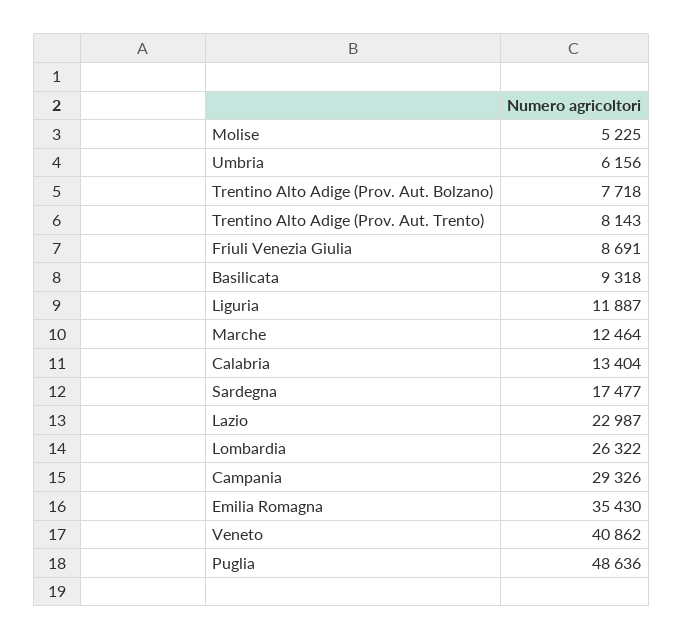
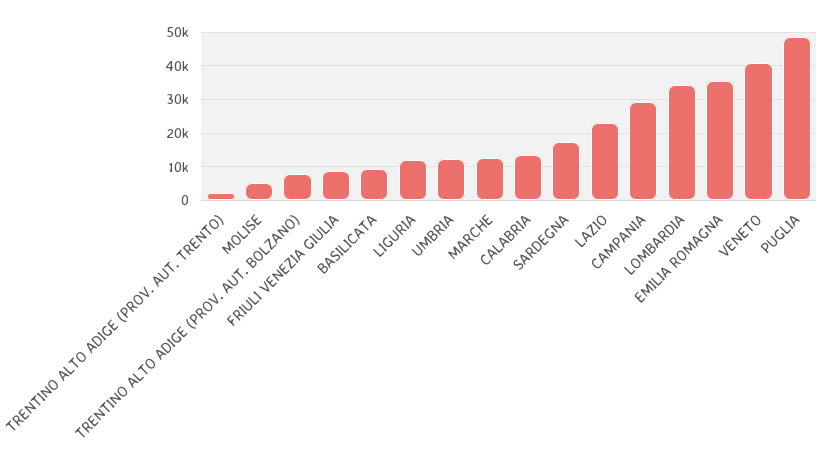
  {
    "Molise": 5225,
-   "Umbria": 6156,
+   "Umbria": 12000,
    "Trentino Alto Adige (Prov. Aut. Bolzano)": 7718,
-   "Trentino Alto Adige (Prov. Aut. Trento)": 8143,
+   "Trentino Alto Adige (Prov. Aut. Trento)": 2000,
    "Friuli Venezia Giulia": 8691,
    "Basilicata": 9318,
    "Liguria": 11887,
    "Marche": 12464,
    "Calabria": 13404,
    "Sardegna": 17477,
    "Lazio": 22987,
-   "Lombardia": 26322,
+   "Lombardia": 34000,
    "Campania": 29326,
    "Emilia Romagna": 35430,
    "Veneto": 40862,
    "Puglia": 48636
  }

